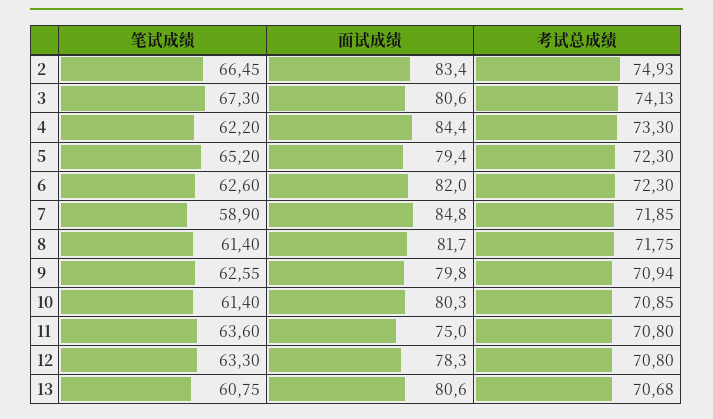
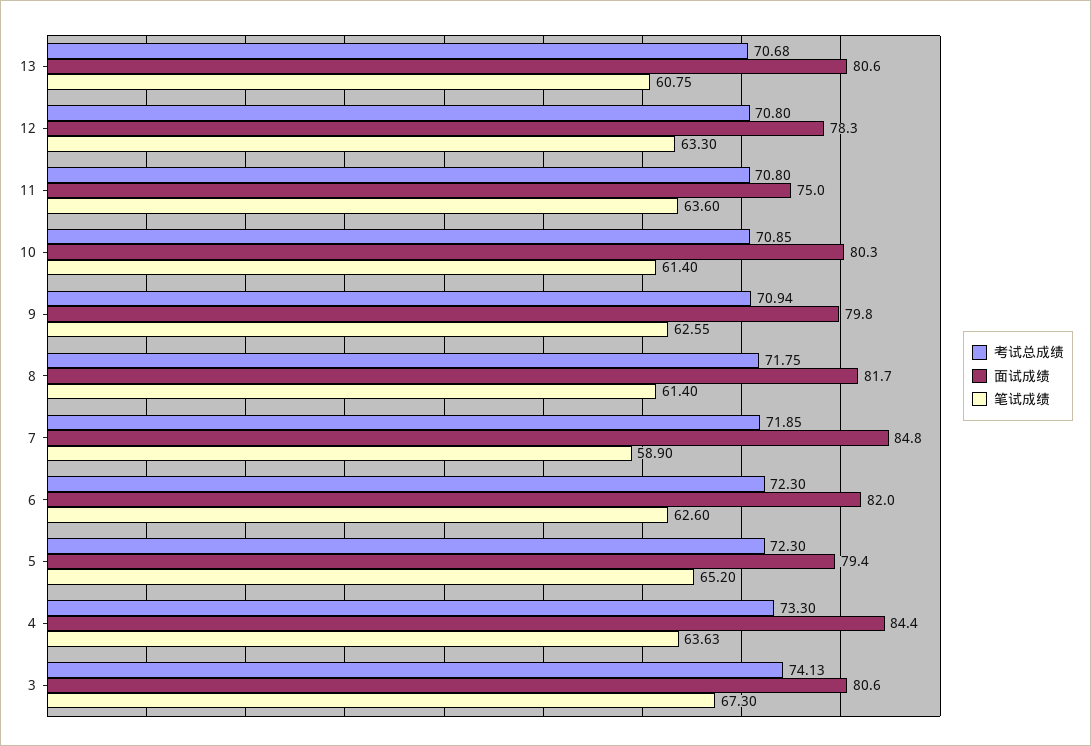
  {
    "笔试成绩": {
-     "2": 66.45,
      "3": 67.3,
-     "4": 62.2,
+     "4": 63.63,
      "5": 65.2,
      "6": 62.6,
      "7": 58.9,
      "8": 61.4,
      "9": 62.55,
      "10": 61.4,
      "11": 63.6,
      "12": 63.3,
      "13": 60.75
    },
    "面试成绩": {
-     "2": 83.4,
      "3": 80.6,
      "4": 84.4,
      "5": 79.4,
      "6": 82,
      "7": 84.8,
      "8": 81.7,
      "9": 79.8,
      "10": 80.3,
      "11": 75,
      "12": 78.3,
      "13": 80.6
    },
    "考试总成绩": {
-     "2": 74.93,
      "3": 74.13,
      "4": 73.3,
      "5": 72.3,
      "6": 72.3,
      "7": 71.85,
      "8": 71.75,
      "9": 70.94,
      "10": 70.85,
      "11": 70.8,
      "12": 70.8,
      "13": 70.68
    }
  }

